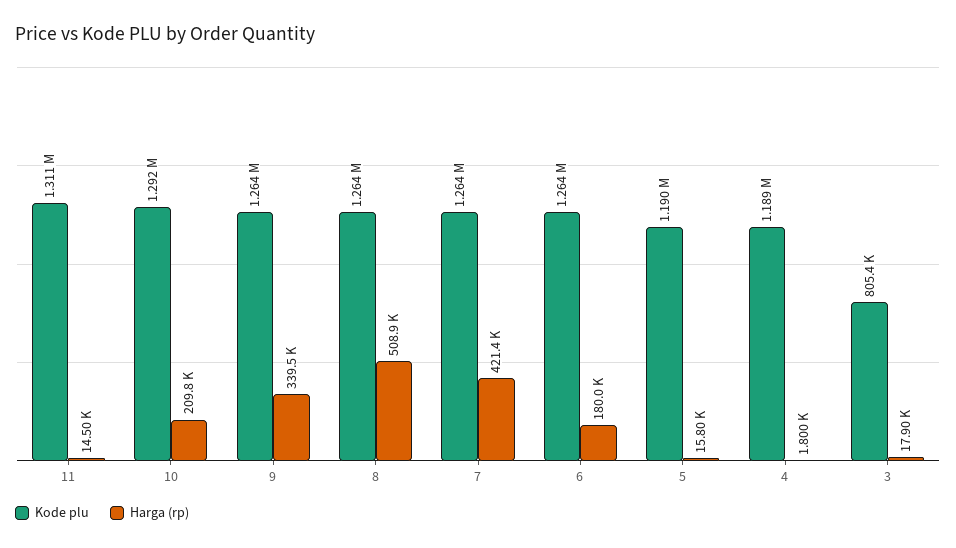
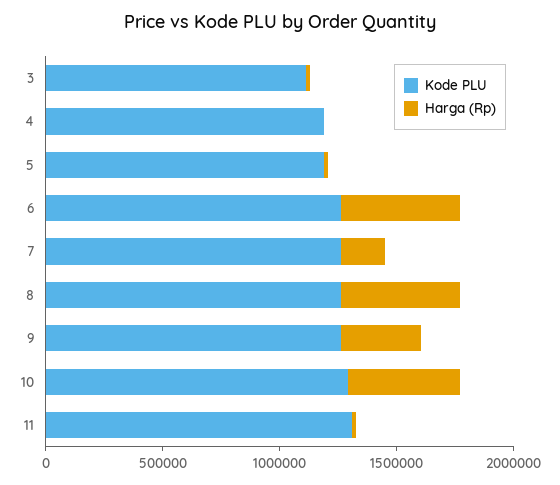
  {
    "Kode plu": {
      "11": 1311000,
      "10": 1292000,
      "9": 1264000,
      "8": 1264000,
      "7": 1264000,
      "6": 1264000,
      "5": 1190000,
      "4": 1189000,
-     "3": 805400
+     "3": 1100000
    },
    "Harga (rp)": {
      "11": 14500,
-     "10": 209800,
+     "10": 500000,
      "9": 339500,
      "8": 508900,
-     "7": 421400,
+     "7": 200000,
-     "6": 180000,
+     "6": 500000,
      "5": 15800,
      "4": 1800,
      "3": 17900
    }
  }

